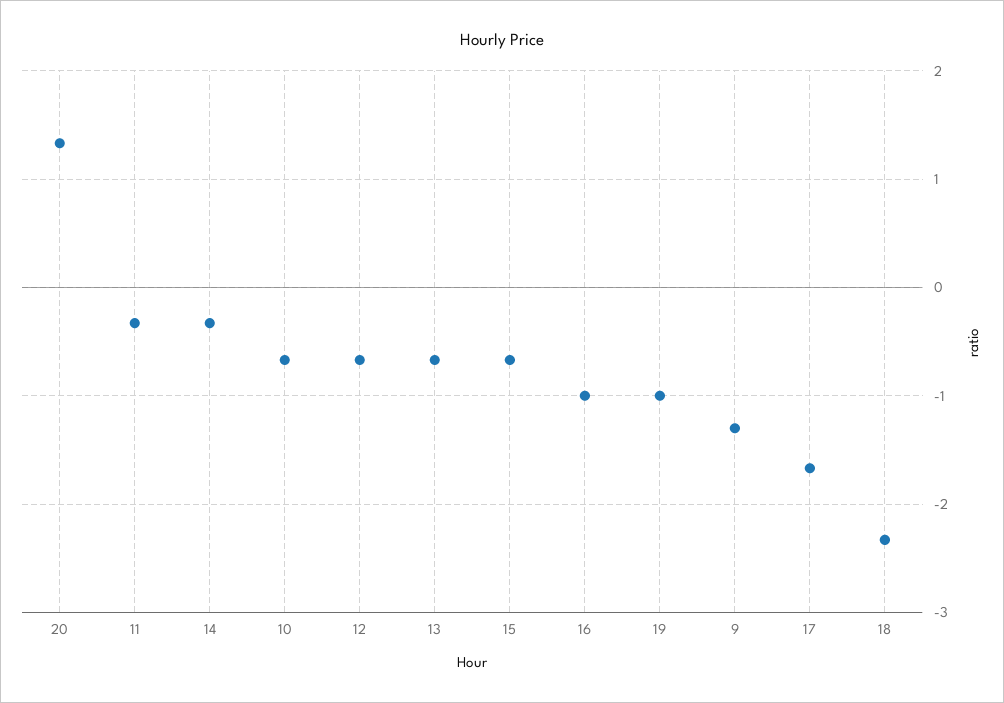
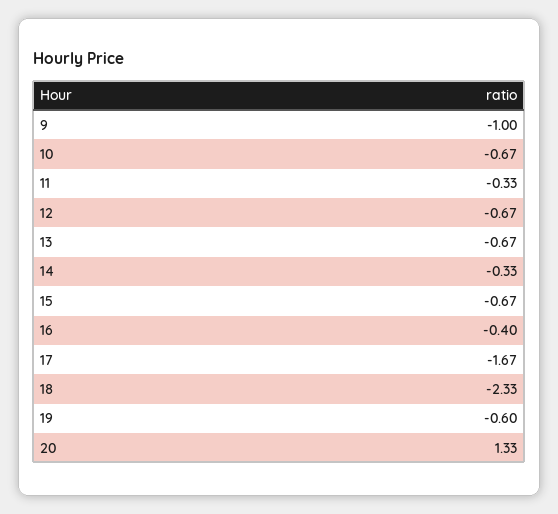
  {
    "20": 1.33,
    "11": -0.33,
    "14": -0.33,
    "10": -0.67,
    "12": -0.67,
    "13": -0.67,
    "15": -0.67,
-   "16": -1,
+   "16": -0.4,
-   "19": -1,
+   "19": -0.6,
-   "9": -1.3,
+   "9": -1,
    "17": -1.67,
    "18": -2.33
  }

